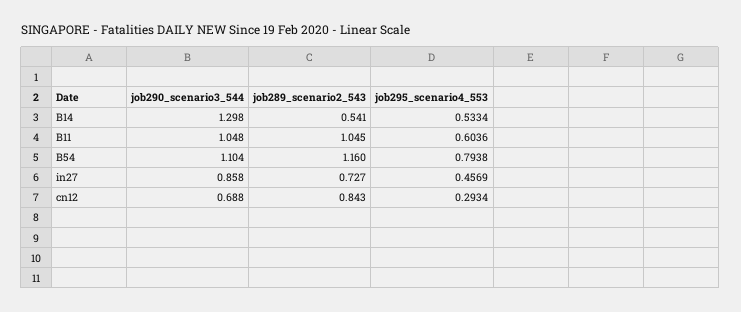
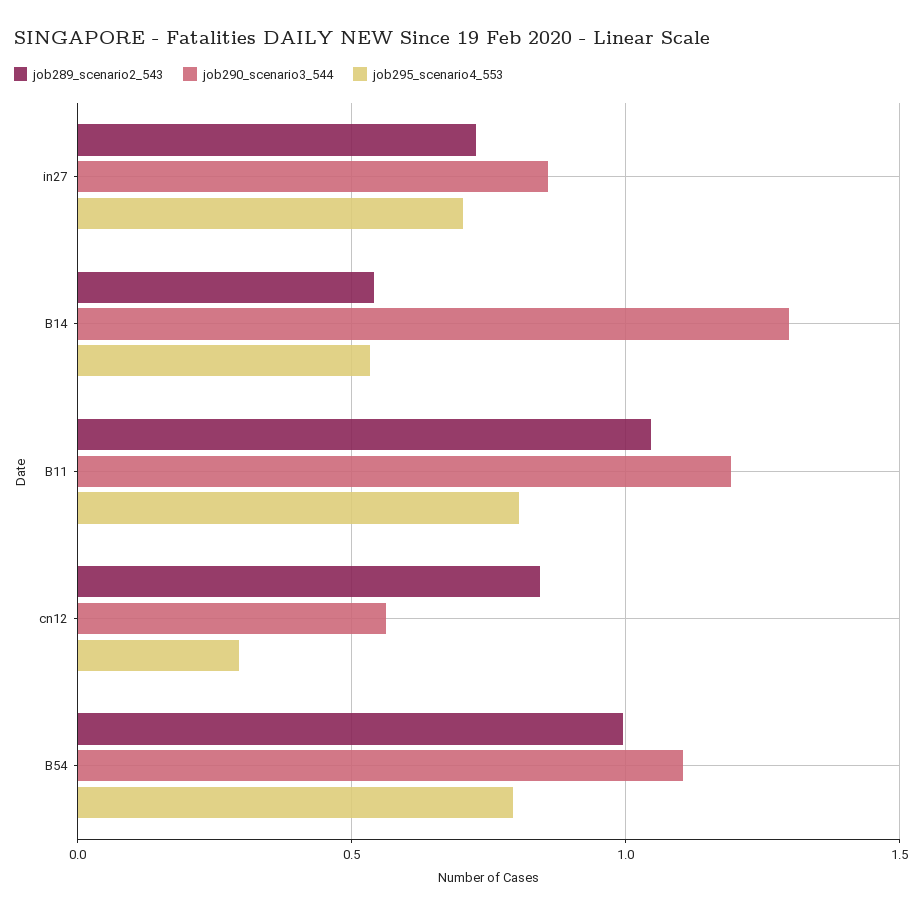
  {
    "job290_scenario3_544": {
      "B14": 1.298,
-     "B11": 1.048,
+     "B11": 1.2,
      "B54": 1.104,
      "in27": 0.858,
-     "cn12": 0.688
+     "cn12": 0.55
    },
    "job289_scenario2_543": {
      "B14": 0.541,
      "B11": 1.045,
-     "B54": 1.16,
+     "B54": 1,
      "in27": 0.727,
      "cn12": 0.843
    },
    "job295_scenario4_553": {
      "B14": 0.5334,
-     "B11": 0.6036,
+     "B11": 0.8,
      "B54": 0.7938,
-     "in27": 0.4569,
+     "in27": 0.7,
      "cn12": 0.2934
    }
  }

